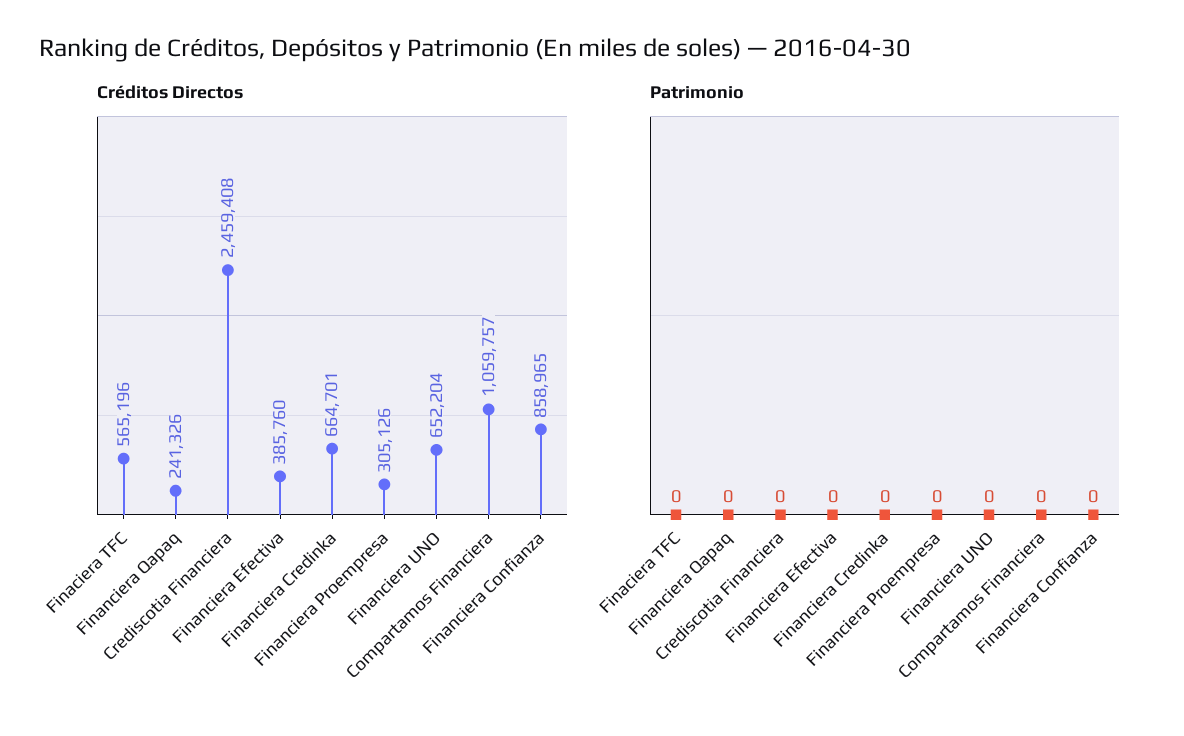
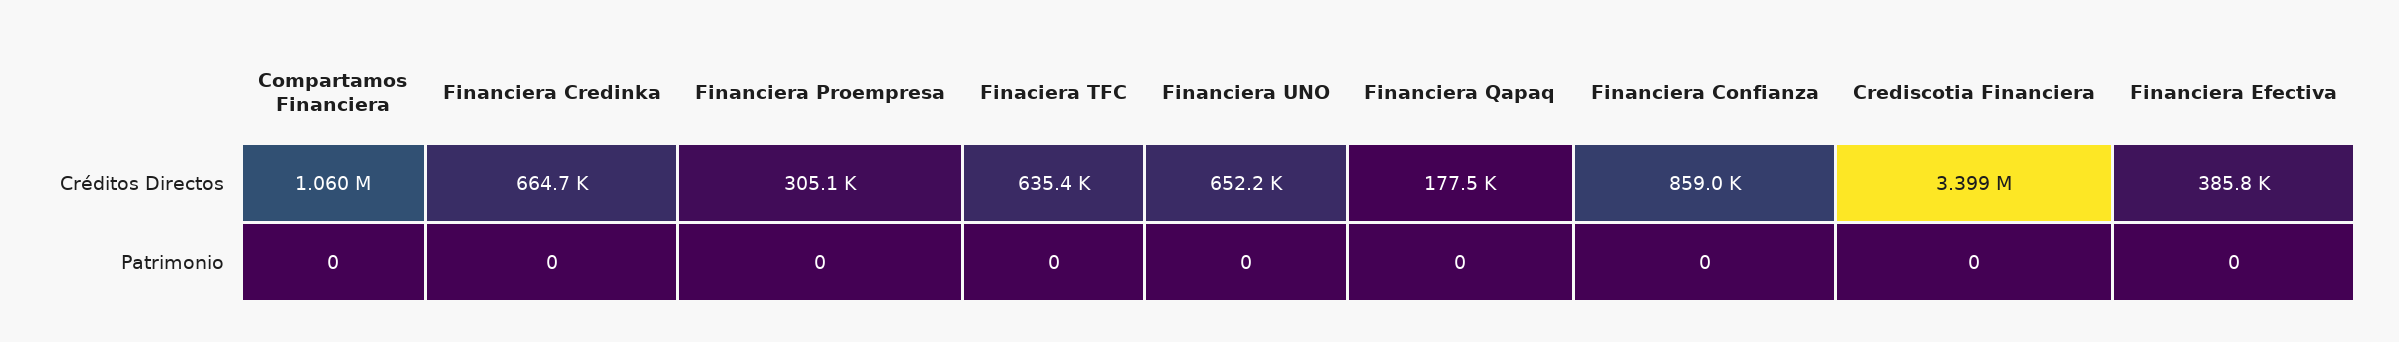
  {
    "Créditos Directos": {
-     "Finaciera TFC": 565196,
+     "Finaciera TFC": 635400,
-     "Financiera Qapaq": 241326,
+     "Financiera Qapaq": 177500,
-     "Crediscotia Financiera": 2459408,
+     "Crediscotia Financiera": 3399000,
      "Financiera Efectiva": 385760,
      "Financiera Credinka": 664701,
      "Financiera Proempresa": 305126,
      "Financiera UNO": 652204,
      "Compartamos Financiera": 1059757,
      "Financiera Confianza": 858965
    },
    "Patrimonio": {
      "Finaciera TFC": 0,
      "Financiera Qapaq": 0,
      "Crediscotia Financiera": 0,
      "Financiera Efectiva": 0,
      "Financiera Credinka": 0,
      "Financiera Proempresa": 0,
      "Financiera UNO": 0,
      "Compartamos Financiera": 0,
      "Financiera Confianza": 0
    }
  }

